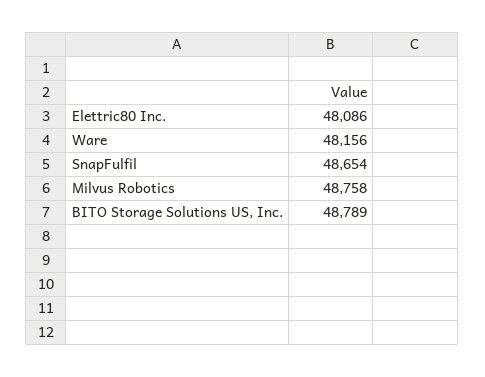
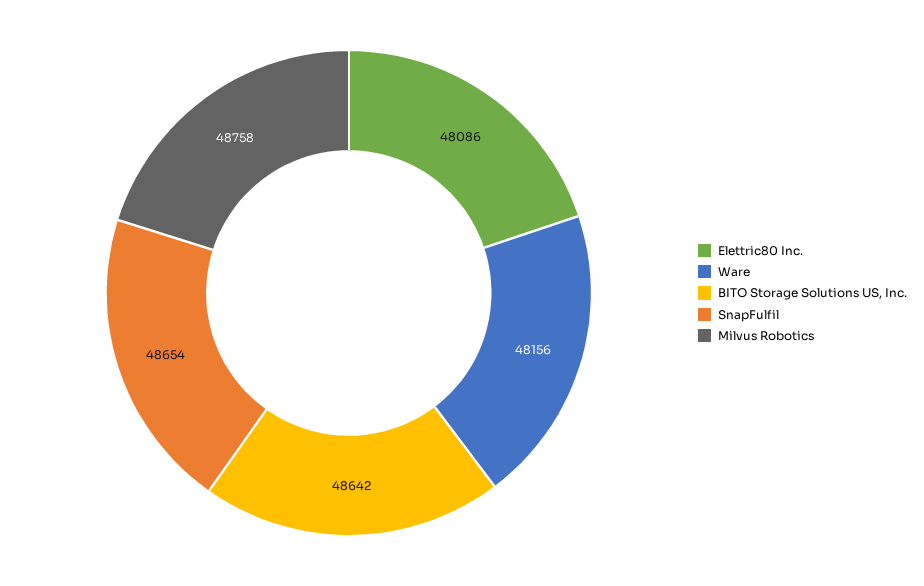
  {
    "Elettric80 Inc.": 48086,
    "Ware": 48156,
    "SnapFulfil": 48654,
    "Milvus Robotics": 48758,
-   "BITO Storage Solutions US, Inc.": 48789
+   "BITO Storage Solutions US, Inc.": 48642
  }

